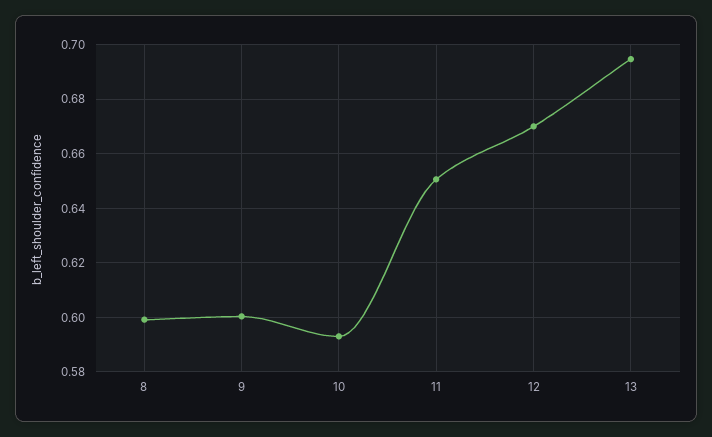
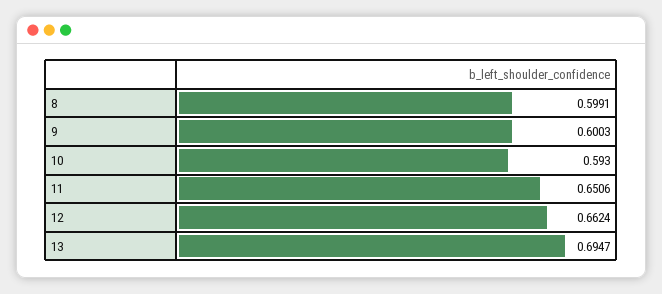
  {
    "8": 0.5991,
    "9": 0.6003,
    "10": 0.593,
    "11": 0.6506,
-   "12": 0.67,
+   "12": 0.6624,
    "13": 0.6947
  }

